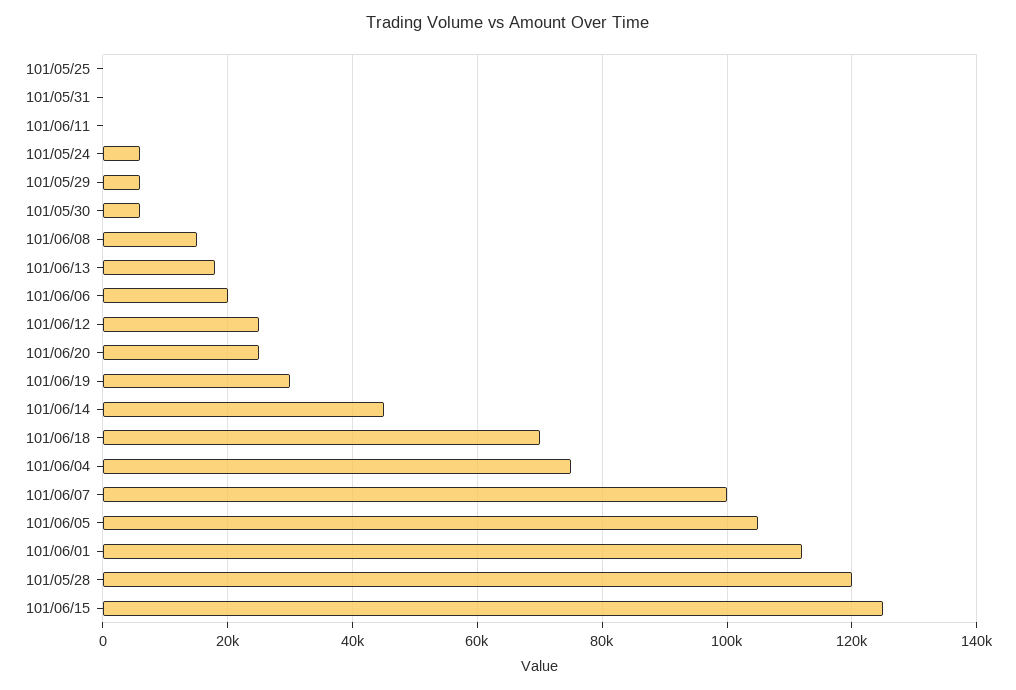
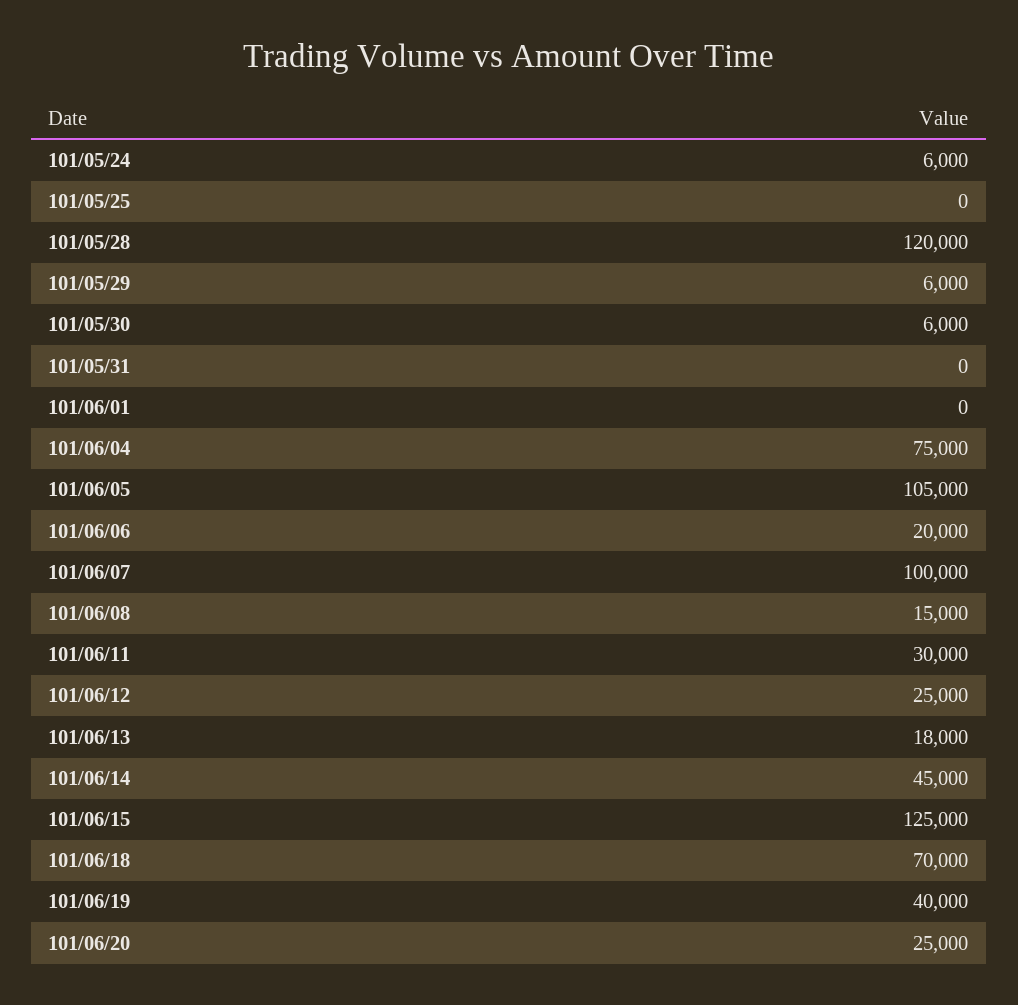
  {
    "101/05/25": 0,
    "101/05/31": 0,
-   "101/06/11": 0,
+   "101/06/11": 30000,
    "101/05/24": 6000,
    "101/05/29": 6000,
    "101/05/30": 6000,
    "101/06/08": 15000,
    "101/06/13": 18000,
    "101/06/06": 20000,
    "101/06/12": 25000,
    "101/06/20": 25000,
-   "101/06/19": 30000,
+   "101/06/19": 40000,
    "101/06/14": 45000,
    "101/06/18": 70000,
    "101/06/04": 75000,
    "101/06/07": 100000,
    "101/06/05": 105000,
-   "101/06/01": 112000,
+   "101/06/01": 0,
    "101/05/28": 120000,
    "101/06/15": 125000
  }

